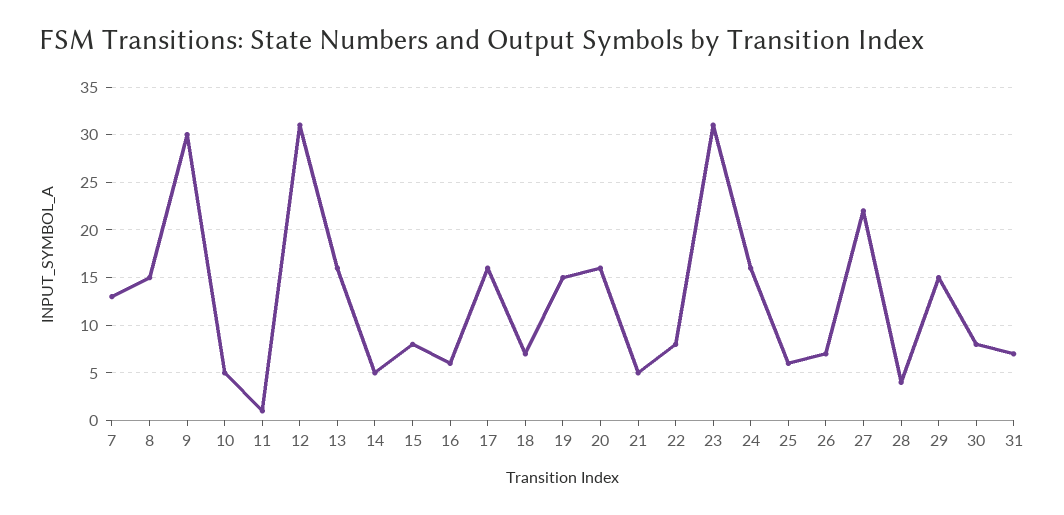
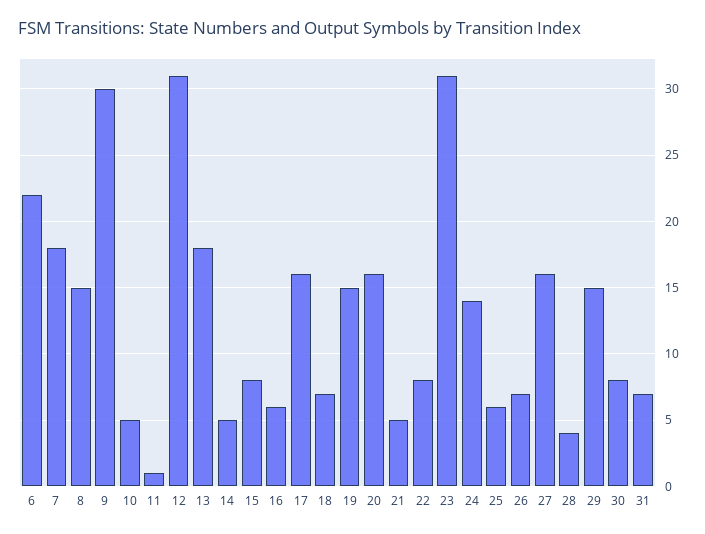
  {
-   "7": 13,
+   "7": 18,
    "8": 15,
    "9": 30,
    "10": 5,
    "11": 1,
    "12": 31,
-   "13": 16,
+   "13": 18,
    "14": 5,
    "15": 8,
    "16": 6,
    "17": 16,
    "18": 7,
    "19": 15,
    "20": 16,
    "21": 5,
    "22": 8,
    "23": 31,
-   "24": 16,
+   "24": 14,
    "25": 6,
    "26": 7,
-   "27": 22,
+   "27": 16,
    "28": 4,
    "29": 15,
    "30": 8,
-   "31": 7
+   "31": 7,
+   "6": 22
  }

